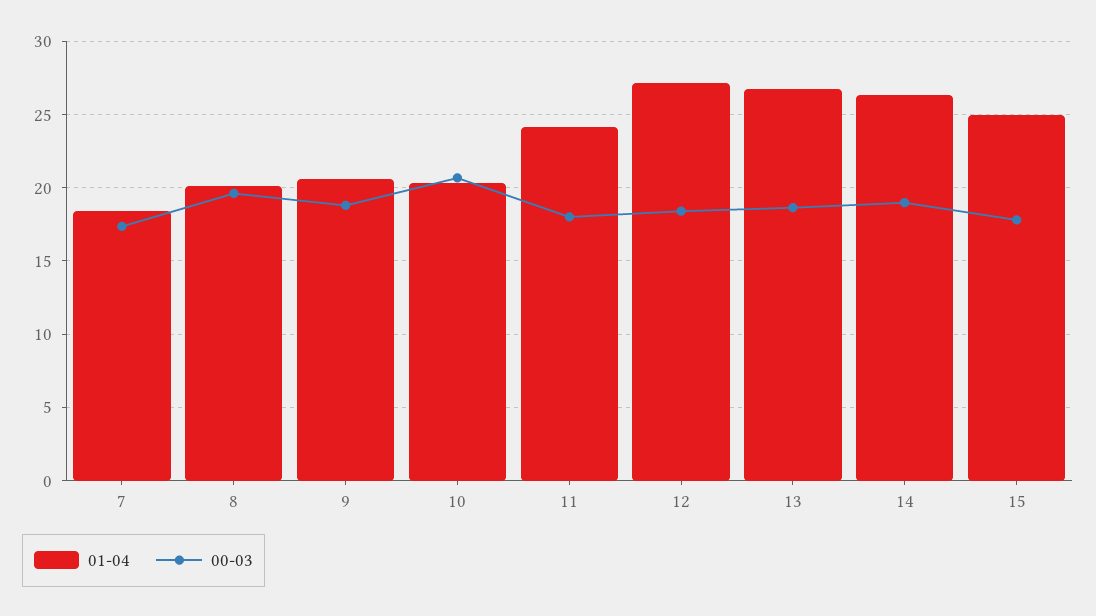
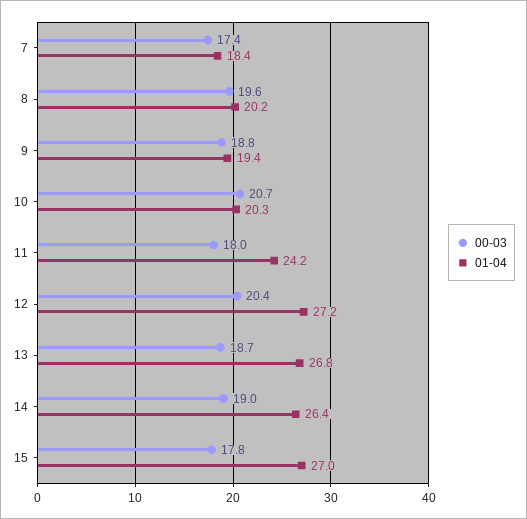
  {
    "01-04": {
      "7": 18.4,
      "8": 20.2,
-     "9": 20.5,
+     "9": 19.4,
      "10": 20.3,
      "11": 24.2,
      "12": 27.2,
      "13": 26.8,
      "14": 26.4,
-     "15": 25
+     "15": 27
    },
    "00-03": {
      "7": 17.4,
      "8": 19.6,
      "9": 18.8,
      "10": 20.7,
      "11": 18,
-     "12": 18.5,
+     "12": 20.4,
      "13": 18.7,
      "14": 19,
      "15": 17.8
    }
  }

